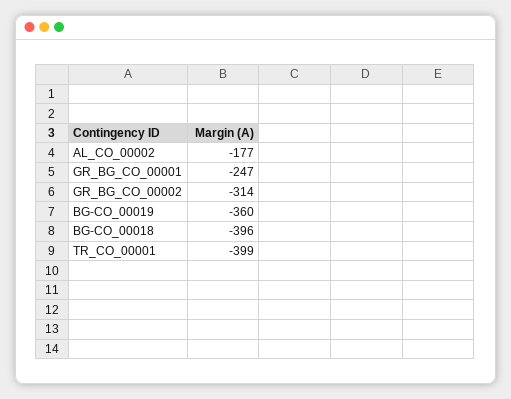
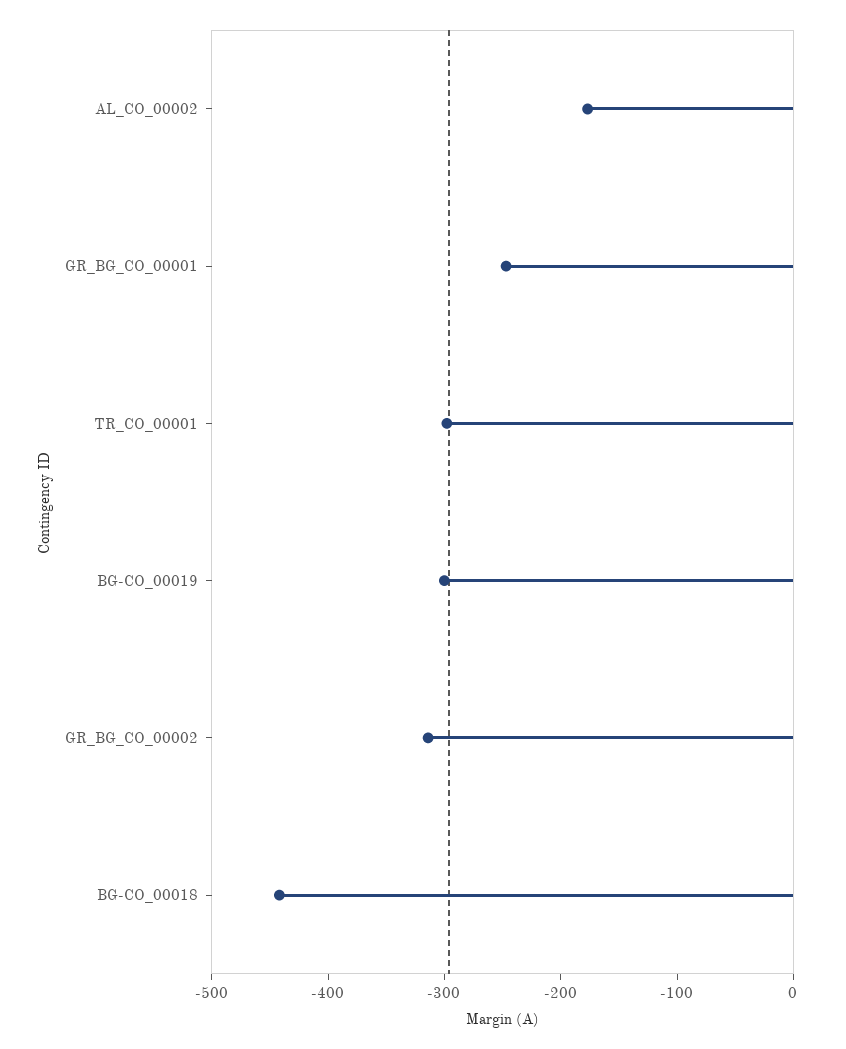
  {
    "AL_CO_00002": -177,
    "GR_BG_CO_00001": -247,
    "GR_BG_CO_00002": -314,
-   "BG-CO_00019": -360,
+   "BG-CO_00019": -300,
-   "BG-CO_00018": -396,
+   "BG-CO_00018": -440,
-   "TR_CO_00001": -399
+   "TR_CO_00001": -300
  }

